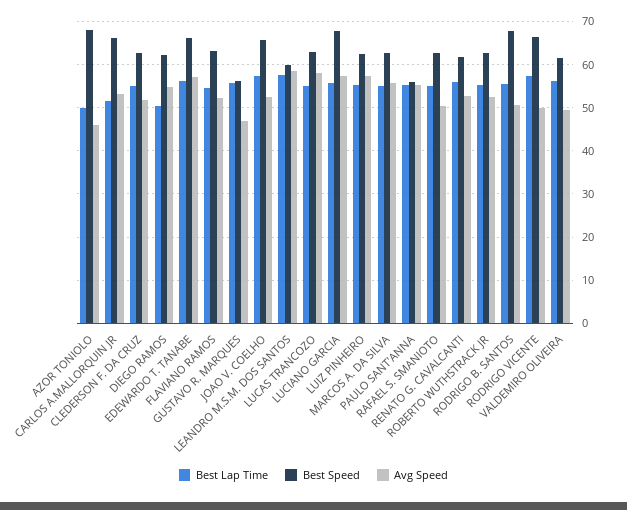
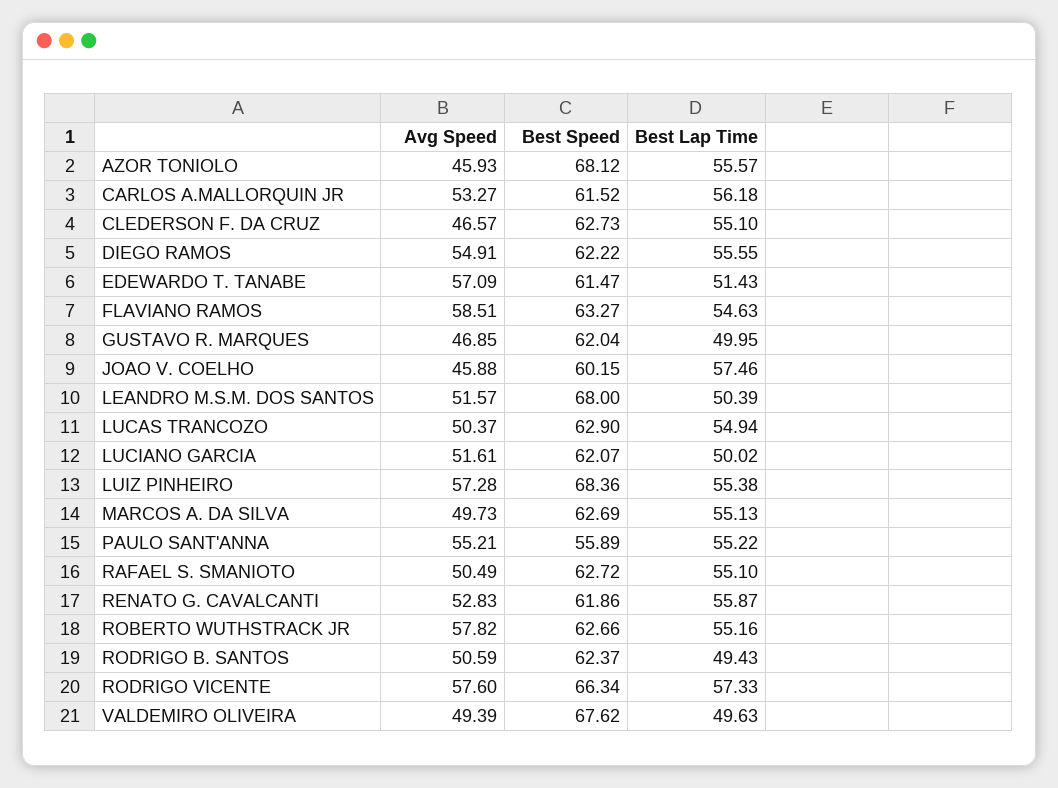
  {
    "Best Lap Time": {
-     "AZOR TONIOLO": 50,
+     "AZOR TONIOLO": 55.57,
-     "CARLOS A.MALLORQUIN JR": 52,
+     "CARLOS A.MALLORQUIN JR": 56.18,
      "CLEDERSON F. DA CRUZ": 55.1,
-     "DIEGO RAMOS": 50,
+     "DIEGO RAMOS": 55.55,
-     "EDEWARDO T. TANABE": 56,
+     "EDEWARDO T. TANABE": 51.43,
      "FLAVIANO RAMOS": 54.63,
-     "GUSTAVO R. MARQUES": 56,
+     "GUSTAVO R. MARQUES": 49.95,
      "JOAO V. COELHO": 57.46,
-     "LEANDRO M.S.M. DOS SANTOS": 58,
+     "LEANDRO M.S.M. DOS SANTOS": 50.39,
      "LUCAS TRANCOZO": 54.94,
-     "LUCIANO GARCIA": 56,
+     "LUCIANO GARCIA": 50.02,
      "LUIZ PINHEIRO": 55.38,
      "MARCOS A. DA SILVA": 55.13,
      "PAULO SANT'ANNA": 55.22,
      "RAFAEL S. SMANIOTO": 55.1,
      "RENATO G. CAVALCANTI": 55.87,
      "ROBERTO WUTHSTRACK JR": 55.16,
-     "RODRIGO B. SANTOS": 56,
+     "RODRIGO B. SANTOS": 49.43,
      "RODRIGO VICENTE": 57.33,
-     "VALDEMIRO OLIVEIRA": 56
+     "VALDEMIRO OLIVEIRA": 49.63
    },
    "Best Speed": {
      "AZOR TONIOLO": 68.12,
-     "CARLOS A.MALLORQUIN JR": 66,
+     "CARLOS A.MALLORQUIN JR": 61.52,
      "CLEDERSON F. DA CRUZ": 62.73,
      "DIEGO RAMOS": 62.22,
-     "EDEWARDO T. TANABE": 66,
+     "EDEWARDO T. TANABE": 61.47,
      "FLAVIANO RAMOS": 63.27,
-     "GUSTAVO R. MARQUES": 56,
+     "GUSTAVO R. MARQUES": 62.04,
-     "JOAO V. COELHO": 66,
+     "JOAO V. COELHO": 60.15,
-     "LEANDRO M.S.M. DOS SANTOS": 60,
+     "LEANDRO M.S.M. DOS SANTOS": 68,
      "LUCAS TRANCOZO": 62.9,
-     "LUCIANO GARCIA": 68,
+     "LUCIANO GARCIA": 62.07,
-     "LUIZ PINHEIRO": 62,
+     "LUIZ PINHEIRO": 68.36,
      "MARCOS A. DA SILVA": 62.69,
      "PAULO SANT'ANNA": 55.89,
      "RAFAEL S. SMANIOTO": 62.72,
      "RENATO G. CAVALCANTI": 61.86,
      "ROBERTO WUTHSTRACK JR": 62.66,
-     "RODRIGO B. SANTOS": 68,
+     "RODRIGO B. SANTOS": 62.37,
      "RODRIGO VICENTE": 66.34,
-     "VALDEMIRO OLIVEIRA": 62
+     "VALDEMIRO OLIVEIRA": 67.62
    },
    "Avg Speed": {
      "AZOR TONIOLO": 45.93,
      "CARLOS A.MALLORQUIN JR": 53.27,
-     "CLEDERSON F. DA CRUZ": 52,
+     "CLEDERSON F. DA CRUZ": 46.57,
      "DIEGO RAMOS": 54.91,
      "EDEWARDO T. TANABE": 57.09,
-     "FLAVIANO RAMOS": 52,
+     "FLAVIANO RAMOS": 58.51,
      "GUSTAVO R. MARQUES": 46.85,
-     "JOAO V. COELHO": 52,
+     "JOAO V. COELHO": 45.88,
-     "LEANDRO M.S.M. DOS SANTOS": 58,
+     "LEANDRO M.S.M. DOS SANTOS": 51.57,
-     "LUCAS TRANCOZO": 58,
+     "LUCAS TRANCOZO": 50.37,
-     "LUCIANO GARCIA": 58,
+     "LUCIANO GARCIA": 51.61,
      "LUIZ PINHEIRO": 57.28,
-     "MARCOS A. DA SILVA": 56,
+     "MARCOS A. DA SILVA": 49.73,
      "PAULO SANT'ANNA": 55.21,
      "RAFAEL S. SMANIOTO": 50.49,
      "RENATO G. CAVALCANTI": 52.83,
-     "ROBERTO WUTHSTRACK JR": 52,
+     "ROBERTO WUTHSTRACK JR": 57.82,
      "RODRIGO B. SANTOS": 50.59,
-     "RODRIGO VICENTE": 50,
+     "RODRIGO VICENTE": 57.6,
      "VALDEMIRO OLIVEIRA": 49.39
    }
  }

